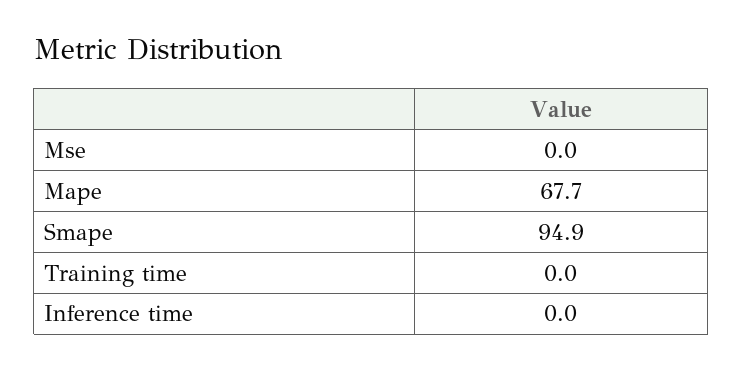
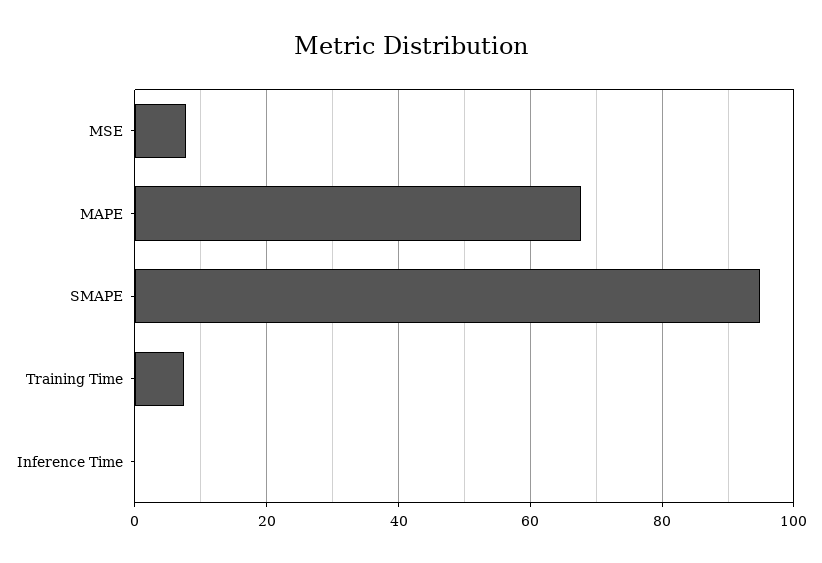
  {
-   "Mse": 0,
+   "Mse": 8,
    "Mape": 67.7,
    "Smape": 94.9,
-   "Training time": 0,
+   "Training time": 8,
    "Inference time": 0
  }

